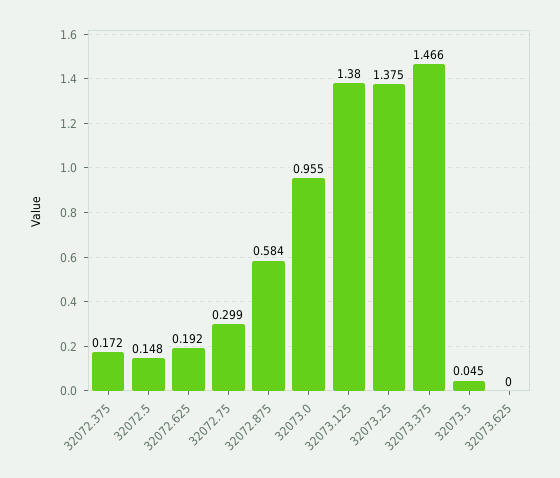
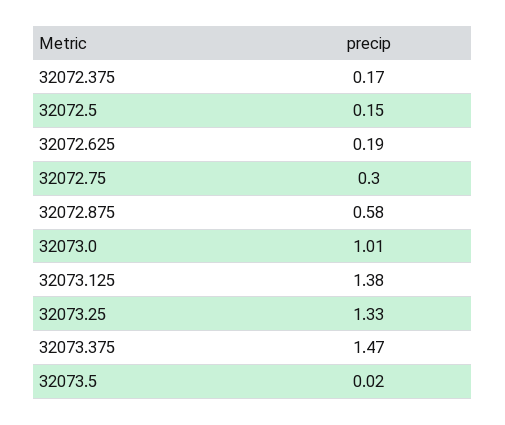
  {
    "32072.375": 0.172,
    "32072.5": 0.148,
    "32072.625": 0.192,
    "32072.75": 0.299,
    "32072.875": 0.584,
-   "32073.0": 0.955,
+   "32073.0": 1.01,
    "32073.125": 1.38,
-   "32073.25": 1.375,
+   "32073.25": 1.33,
    "32073.375": 1.466,
-   "32073.5": 0.045,
+   "32073.5": 0.02
-   "32073.625": 0
  }

